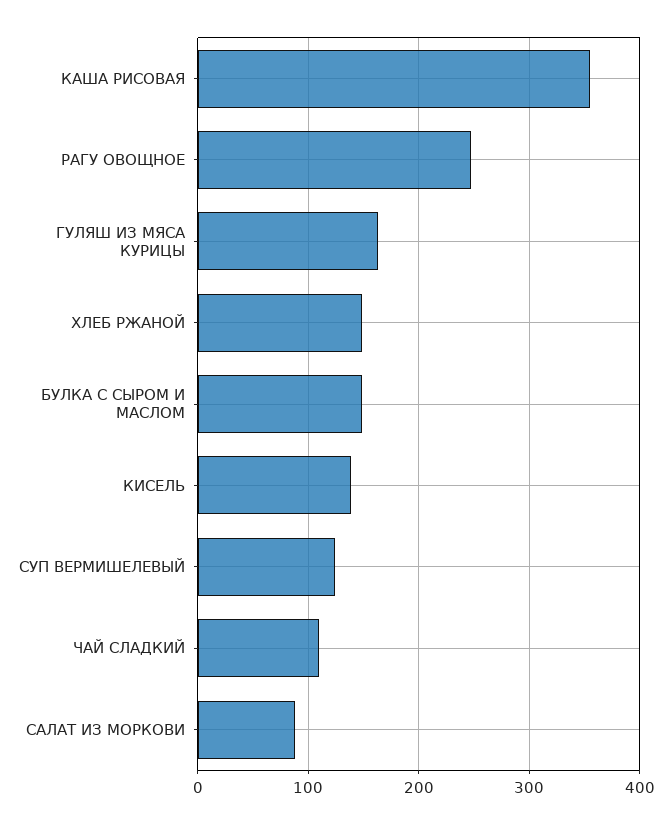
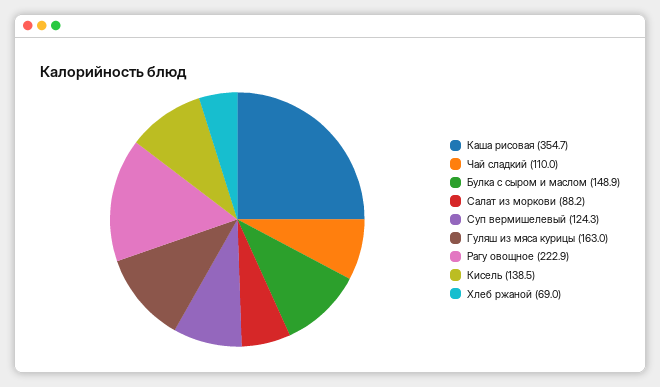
  {
    "КАША РИСОВАЯ": 354.7,
-   "РАГУ ОВОЩНОЕ": 250,
+   "РАГУ ОВОЩНОЕ": 222.9,
    "ГУЛЯШ ИЗ МЯСА КУРИЦЫ": 163,
-   "ХЛЕБ РЖАНОЙ": 150,
+   "ХЛЕБ РЖАНОЙ": 69,
    "БУЛКА С СЫРОМ И МАСЛОМ": 148.9,
    "КИСЕЛЬ": 138.5,
    "СУП ВЕРМИШЕЛЕВЫЙ": 124.3,
    "ЧАЙ СЛАДКИЙ": 110,
    "САЛАТ ИЗ МОРКОВИ": 88.2
  }

